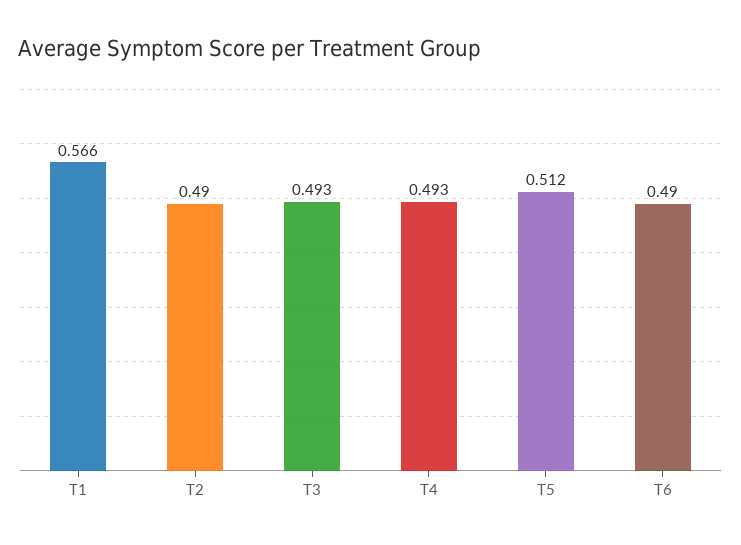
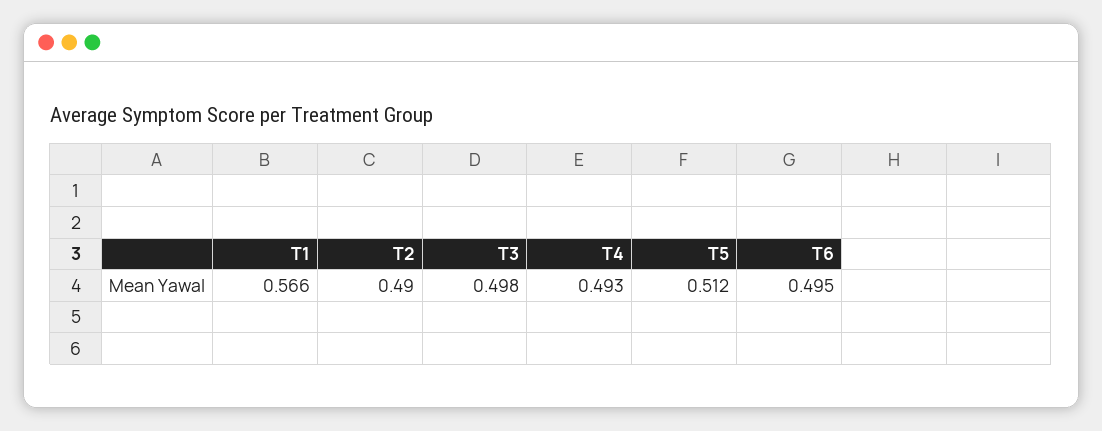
  {
    "T1": 0.566,
    "T2": 0.49,
-   "T3": 0.493,
+   "T3": 0.498,
    "T4": 0.493,
    "T5": 0.512,
-   "T6": 0.49
+   "T6": 0.495
  }

